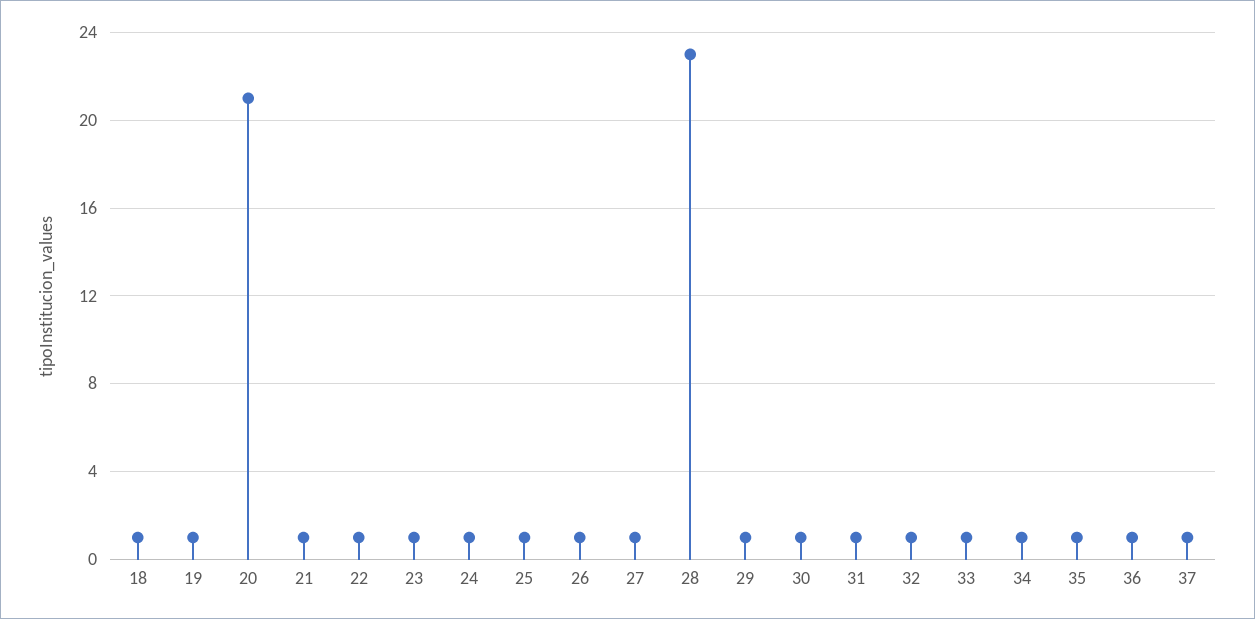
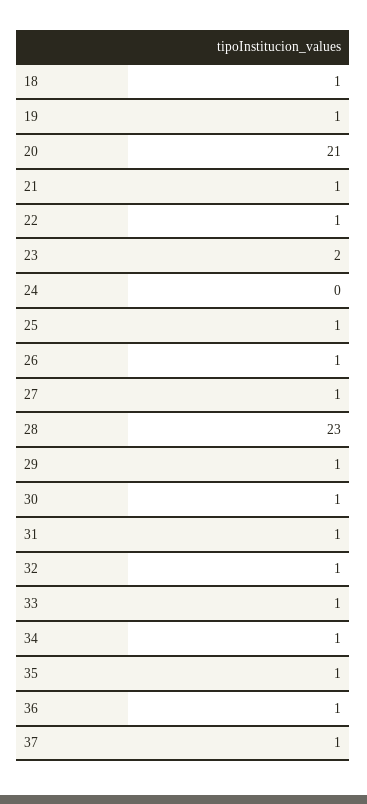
  {
    "18": 1,
    "19": 1,
    "20": 21,
    "21": 1,
    "22": 1,
-   "23": 1,
+   "23": 2,
-   "24": 1,
+   "24": 0,
    "25": 1,
    "26": 1,
    "27": 1,
    "28": 23,
    "29": 1,
    "30": 1,
    "31": 1,
    "32": 1,
    "33": 1,
    "34": 1,
    "35": 1,
    "36": 1,
    "37": 1
  }

